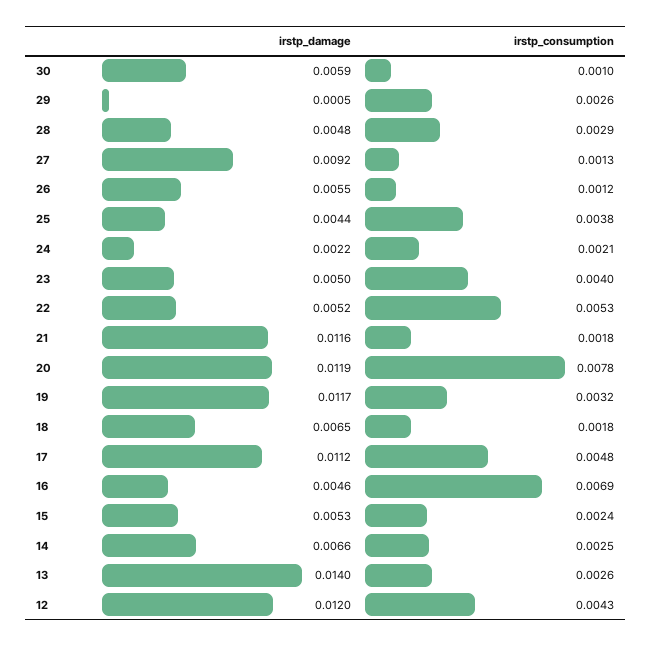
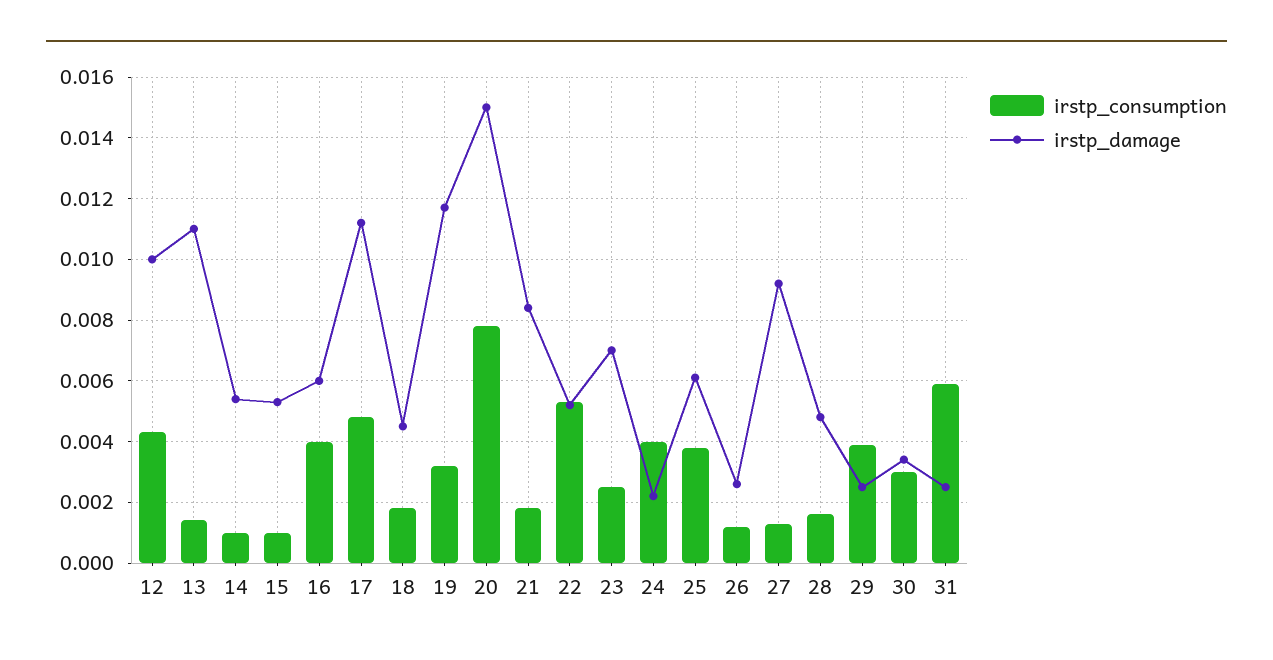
  {
    "irstp_damage": {
-     "30": 0.0059,
+     "30": 0.0035,
-     "29": 0.0005,
+     "29": 0.0025,
      "28": 0.0048,
      "27": 0.0092,
-     "26": 0.0055,
+     "26": 0.0025,
-     "25": 0.0044,
+     "25": 0.006,
      "24": 0.0022,
-     "23": 0.005,
+     "23": 0.007,
      "22": 0.0052,
-     "21": 0.0116,
+     "21": 0.0085,
-     "20": 0.0119,
+     "20": 0.015,
      "19": 0.0117,
-     "18": 0.0065,
+     "18": 0.0045,
      "17": 0.0112,
-     "16": 0.0046,
+     "16": 0.006,
      "15": 0.0053,
-     "14": 0.0066,
+     "14": 0.0055,
-     "13": 0.014,
+     "13": 0.011,
-     "12": 0.012
+     "12": 0.01,
+     "31": 0.0025
    },
    "irstp_consumption": {
-     "30": 0.001,
+     "30": 0.003,
-     "29": 0.0026,
+     "29": 0.004,
-     "28": 0.0029,
+     "28": 0.0015,
      "27": 0.0013,
      "26": 0.0012,
      "25": 0.0038,
-     "24": 0.0021,
+     "24": 0.004,
-     "23": 0.004,
+     "23": 0.0025,
      "22": 0.0053,
      "21": 0.0018,
      "20": 0.0078,
      "19": 0.0032,
      "18": 0.0018,
      "17": 0.0048,
-     "16": 0.0069,
+     "16": 0.004,
-     "15": 0.0024,
+     "15": 0.001,
-     "14": 0.0025,
+     "14": 0.001,
-     "13": 0.0026,
+     "13": 0.0015,
-     "12": 0.0043
+     "12": 0.0043,
+     "31": 0.006
    }
  }

